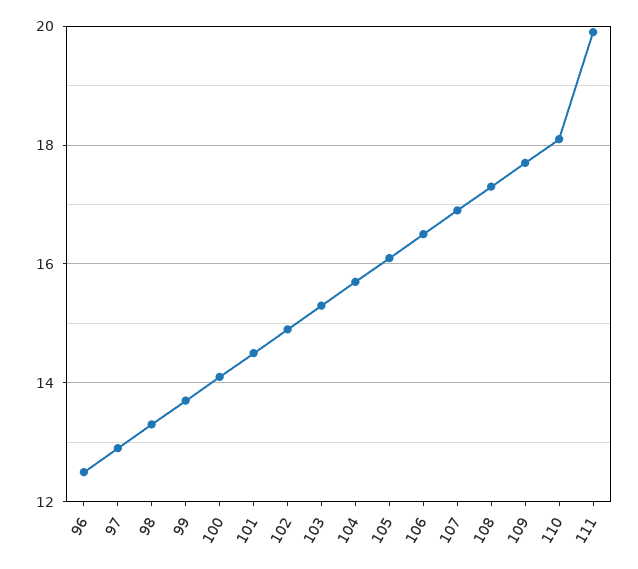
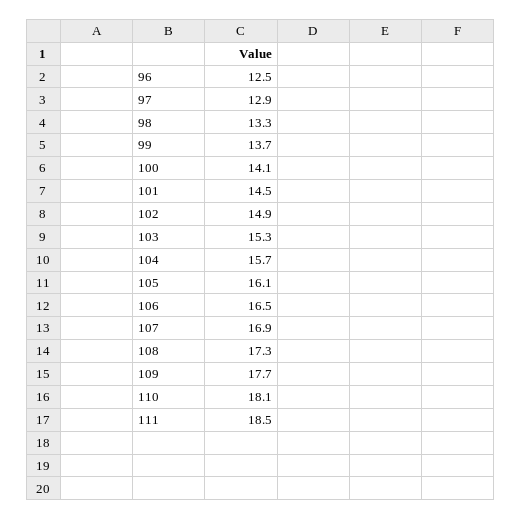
  {
    "96": 12.5,
    "97": 12.9,
    "98": 13.3,
    "99": 13.7,
    "100": 14.1,
    "101": 14.5,
    "102": 14.9,
    "103": 15.3,
    "104": 15.7,
    "105": 16.1,
    "106": 16.5,
    "107": 16.9,
    "108": 17.3,
    "109": 17.7,
    "110": 18.1,
-   "111": 20
+   "111": 18.5
  }

